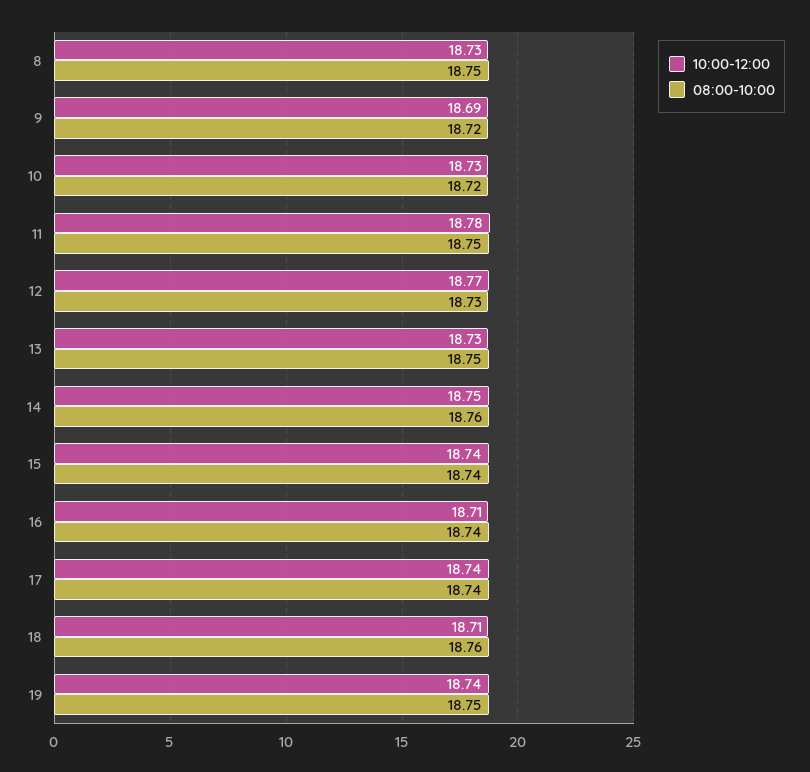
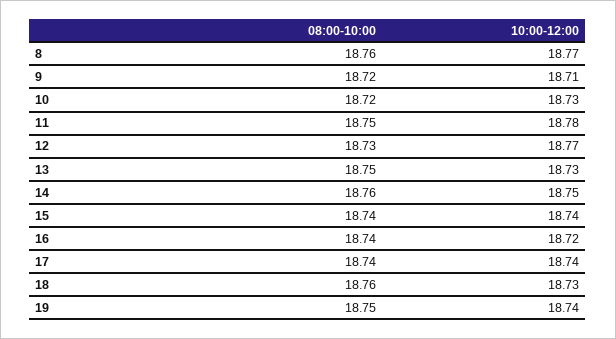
  {
    "10:00-12:00": {
-     "8": 18.73,
+     "8": 18.77,
-     "9": 18.69,
+     "9": 18.71,
      "10": 18.73,
      "11": 18.78,
      "12": 18.77,
      "13": 18.73,
      "14": 18.75,
      "15": 18.74,
-     "16": 18.71,
+     "16": 18.72,
      "17": 18.74,
-     "18": 18.71,
+     "18": 18.73,
      "19": 18.74
    },
    "08:00-10:00": {
-     "8": 18.75,
+     "8": 18.76,
      "9": 18.72,
      "10": 18.72,
      "11": 18.75,
      "12": 18.73,
      "13": 18.75,
      "14": 18.76,
      "15": 18.74,
      "16": 18.74,
      "17": 18.74,
      "18": 18.76,
      "19": 18.75
    }
  }

